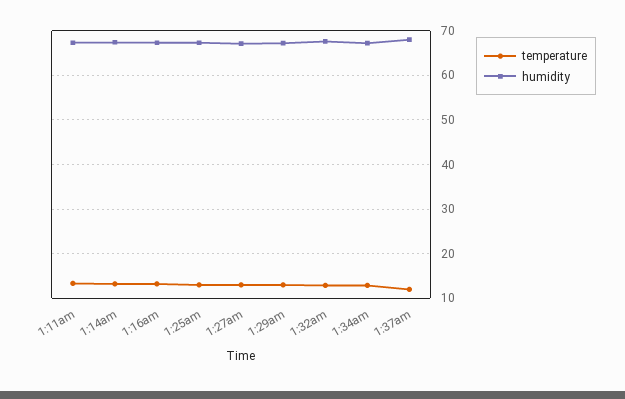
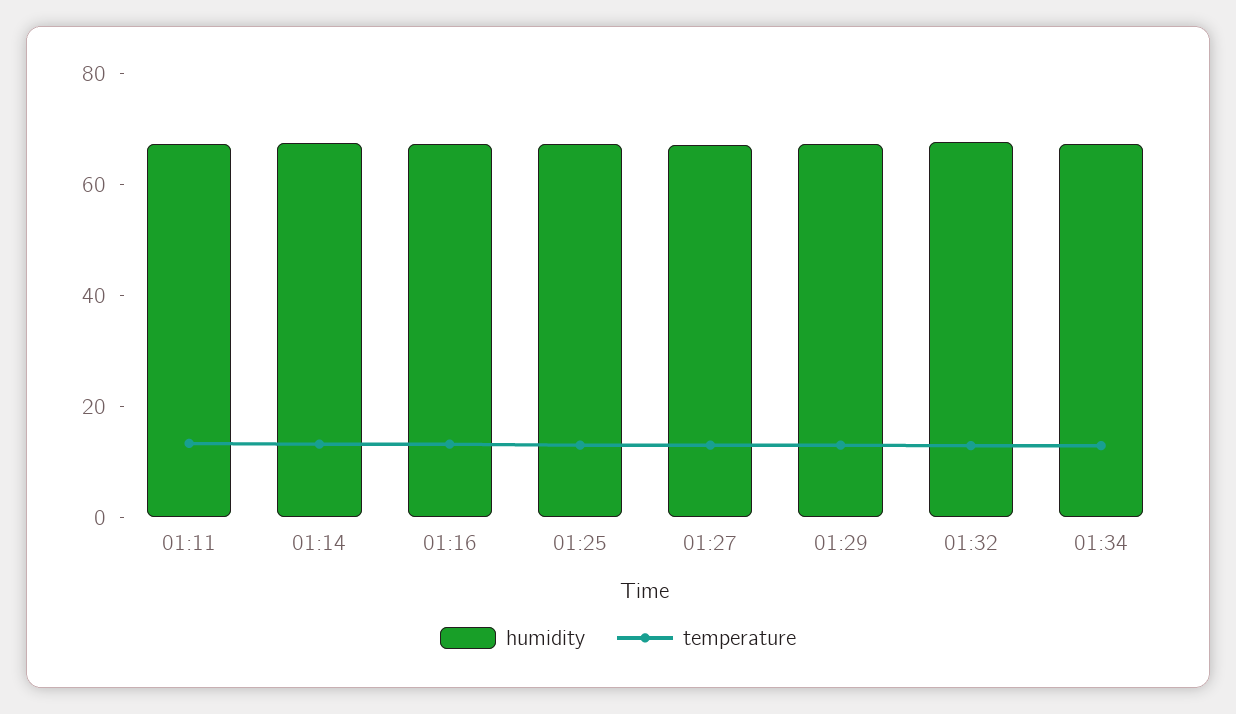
  {
    "temperature": {
      "1:11am": 14,
      "1:14am": 14,
      "1:16am": 14,
      "1:25am": 14,
      "1:27am": 14,
      "1:29am": 14,
      "1:32am": 12,
-     "1:34am": 12,
+     "1:34am": 12
-     "1:37am": 12
    },
    "humidity": {
      "1:11am": 68,
      "1:14am": 68,
      "1:16am": 68,
      "1:25am": 68,
      "1:27am": 68,
      "1:29am": 68,
      "1:32am": 68,
-     "1:34am": 68,
+     "1:34am": 68
-     "1:37am": 68
    }
  }

